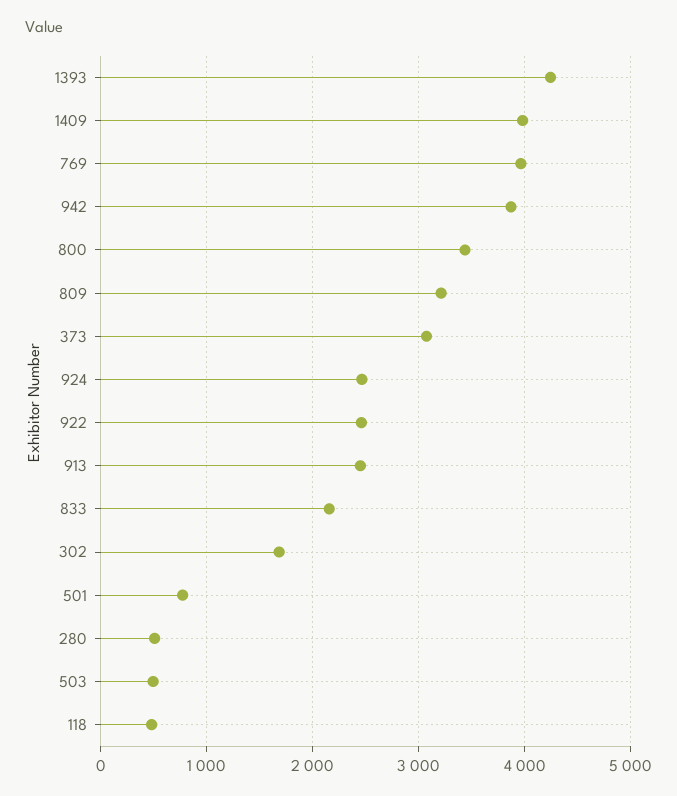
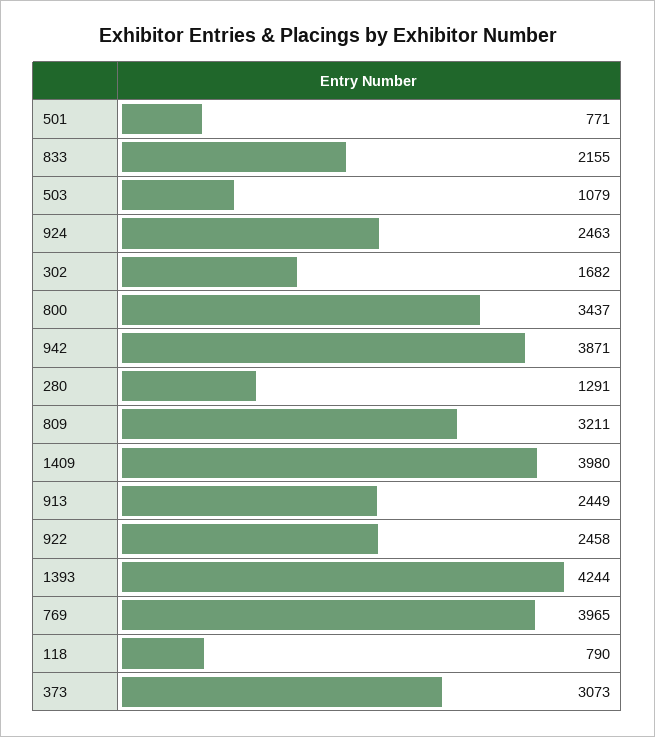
  {
    "1393": 4244,
    "1409": 3980,
    "769": 3965,
    "942": 3871,
    "800": 3437,
    "809": 3211,
    "373": 3073,
    "924": 2463,
    "922": 2458,
    "913": 2449,
    "833": 2155,
    "302": 1682,
    "501": 771,
-   "280": 500,
+   "280": 1291,
-   "503": 500,
+   "503": 1079,
-   "118": 500
+   "118": 790
  }

